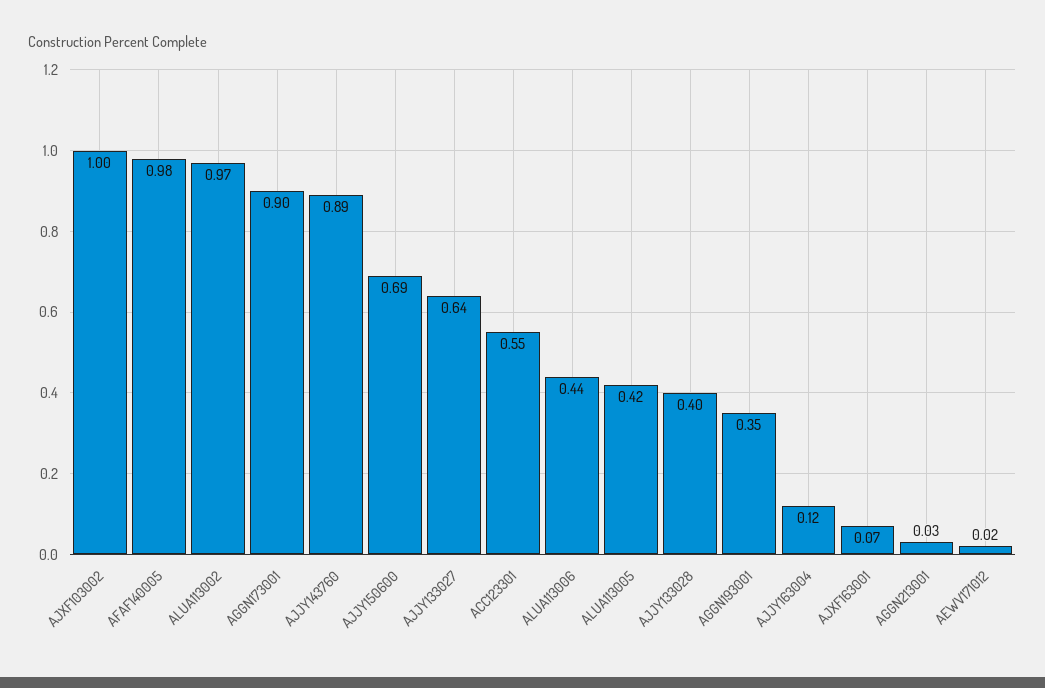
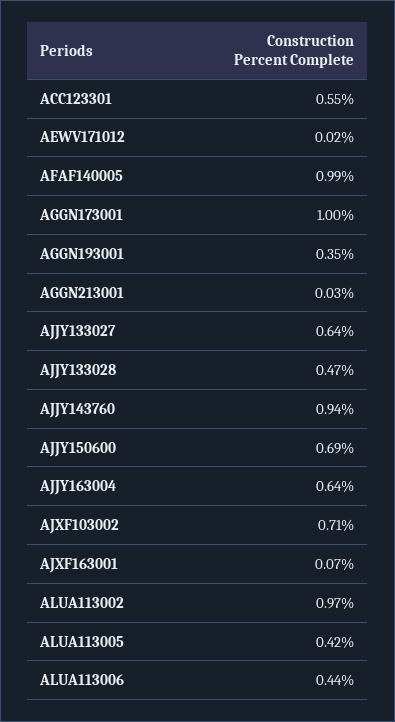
  {
-   "AJXF103002": 1,
+   "AJXF103002": 0.71,
-   "AFAF140005": 0.98,
+   "AFAF140005": 0.99,
    "ALUA113002": 0.97,
-   "AGGN173001": 0.9,
+   "AGGN173001": 1,
-   "AJJY143760": 0.89,
+   "AJJY143760": 0.94,
    "AJJY150600": 0.69,
    "AJJY133027": 0.64,
    "ACC123301": 0.55,
    "ALUA113006": 0.44,
    "ALUA113005": 0.42,
-   "AJJY133028": 0.4,
+   "AJJY133028": 0.47,
    "AGGN193001": 0.35,
-   "AJJY163004": 0.12,
+   "AJJY163004": 0.64,
    "AJXF163001": 0.07,
    "AGGN213001": 0.03,
    "AEWV171012": 0.02
  }

